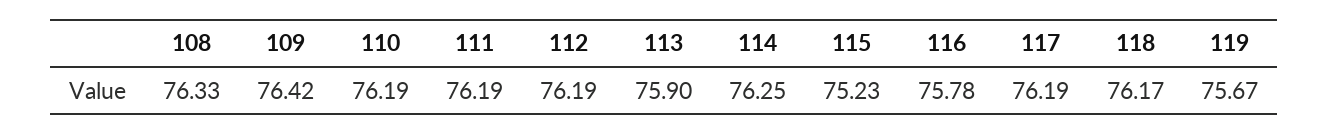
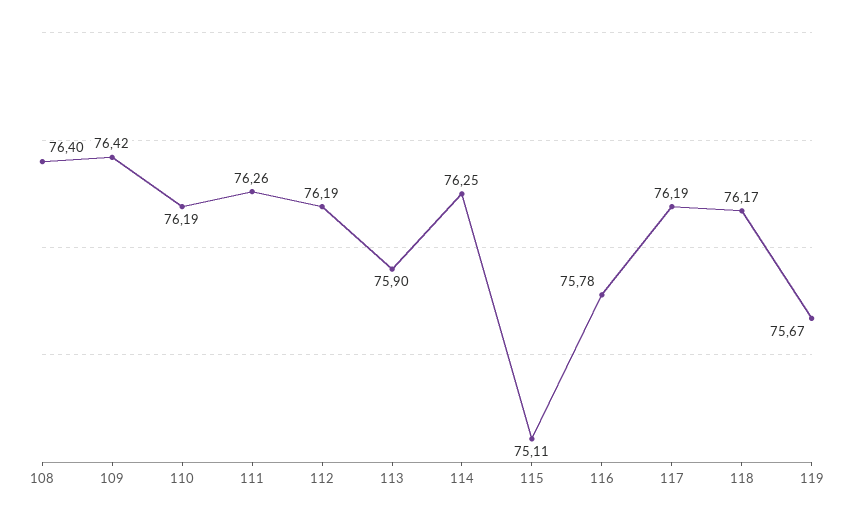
  {
-   "108": 76.33,
+   "108": 76.4,
    "109": 76.42,
    "110": 76.19,
-   "111": 76.19,
+   "111": 76.26,
    "112": 76.19,
    "113": 75.9,
    "114": 76.25,
-   "115": 75.23,
+   "115": 75.11,
    "116": 75.78,
    "117": 76.19,
    "118": 76.17,
    "119": 75.67
  }

